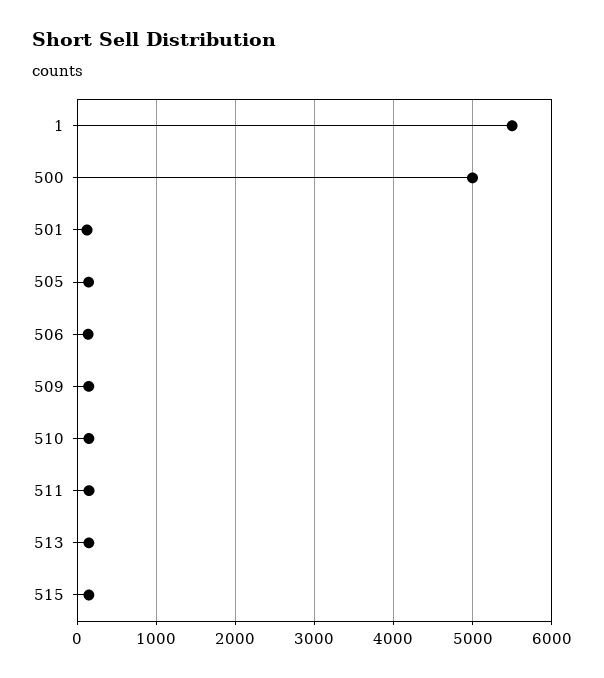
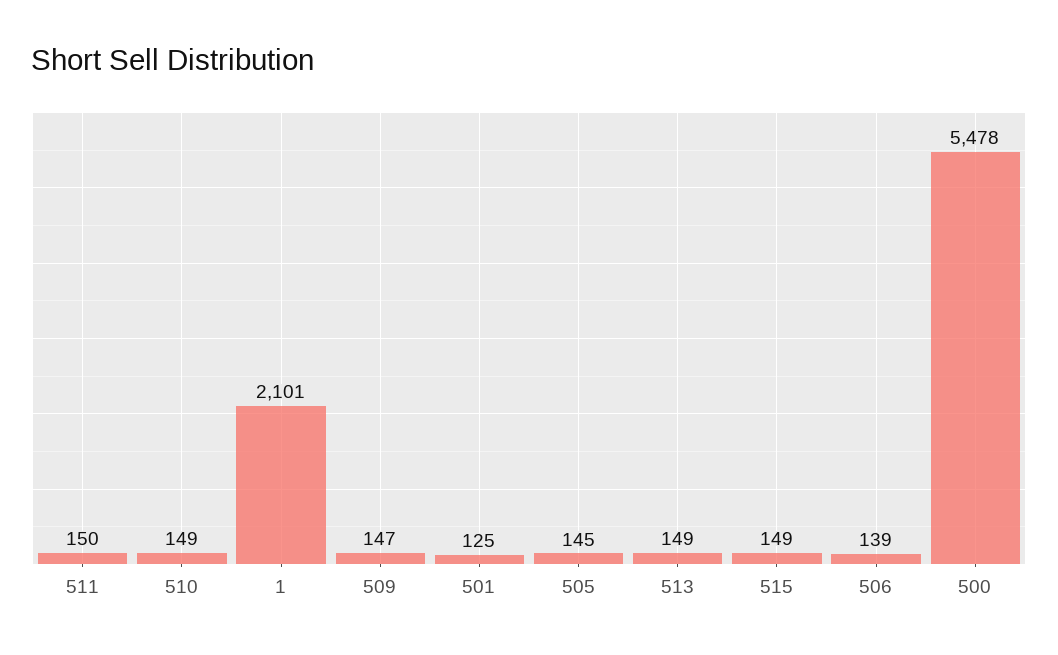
  {
-   "1": 5500,
+   "1": 2101,
-   "500": 5000,
+   "500": 5478,
    "501": 125,
    "505": 145,
    "506": 139,
    "509": 147,
    "510": 149,
    "511": 150,
    "513": 149,
    "515": 149
  }

